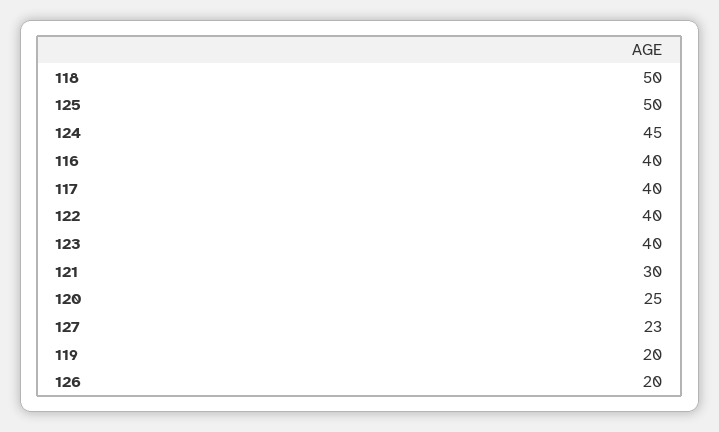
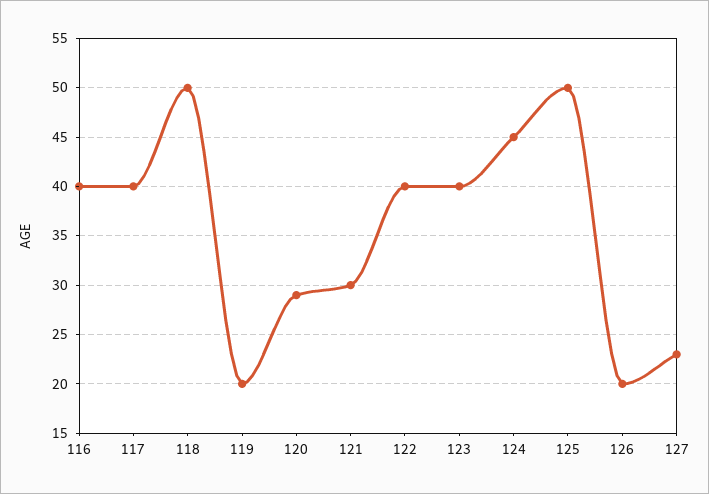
  {
    "118": 50,
    "125": 50,
    "124": 45,
    "116": 40,
    "117": 40,
    "122": 40,
    "123": 40,
    "121": 30,
-   "120": 25,
+   "120": 29,
    "127": 23,
    "119": 20,
    "126": 20
  }

